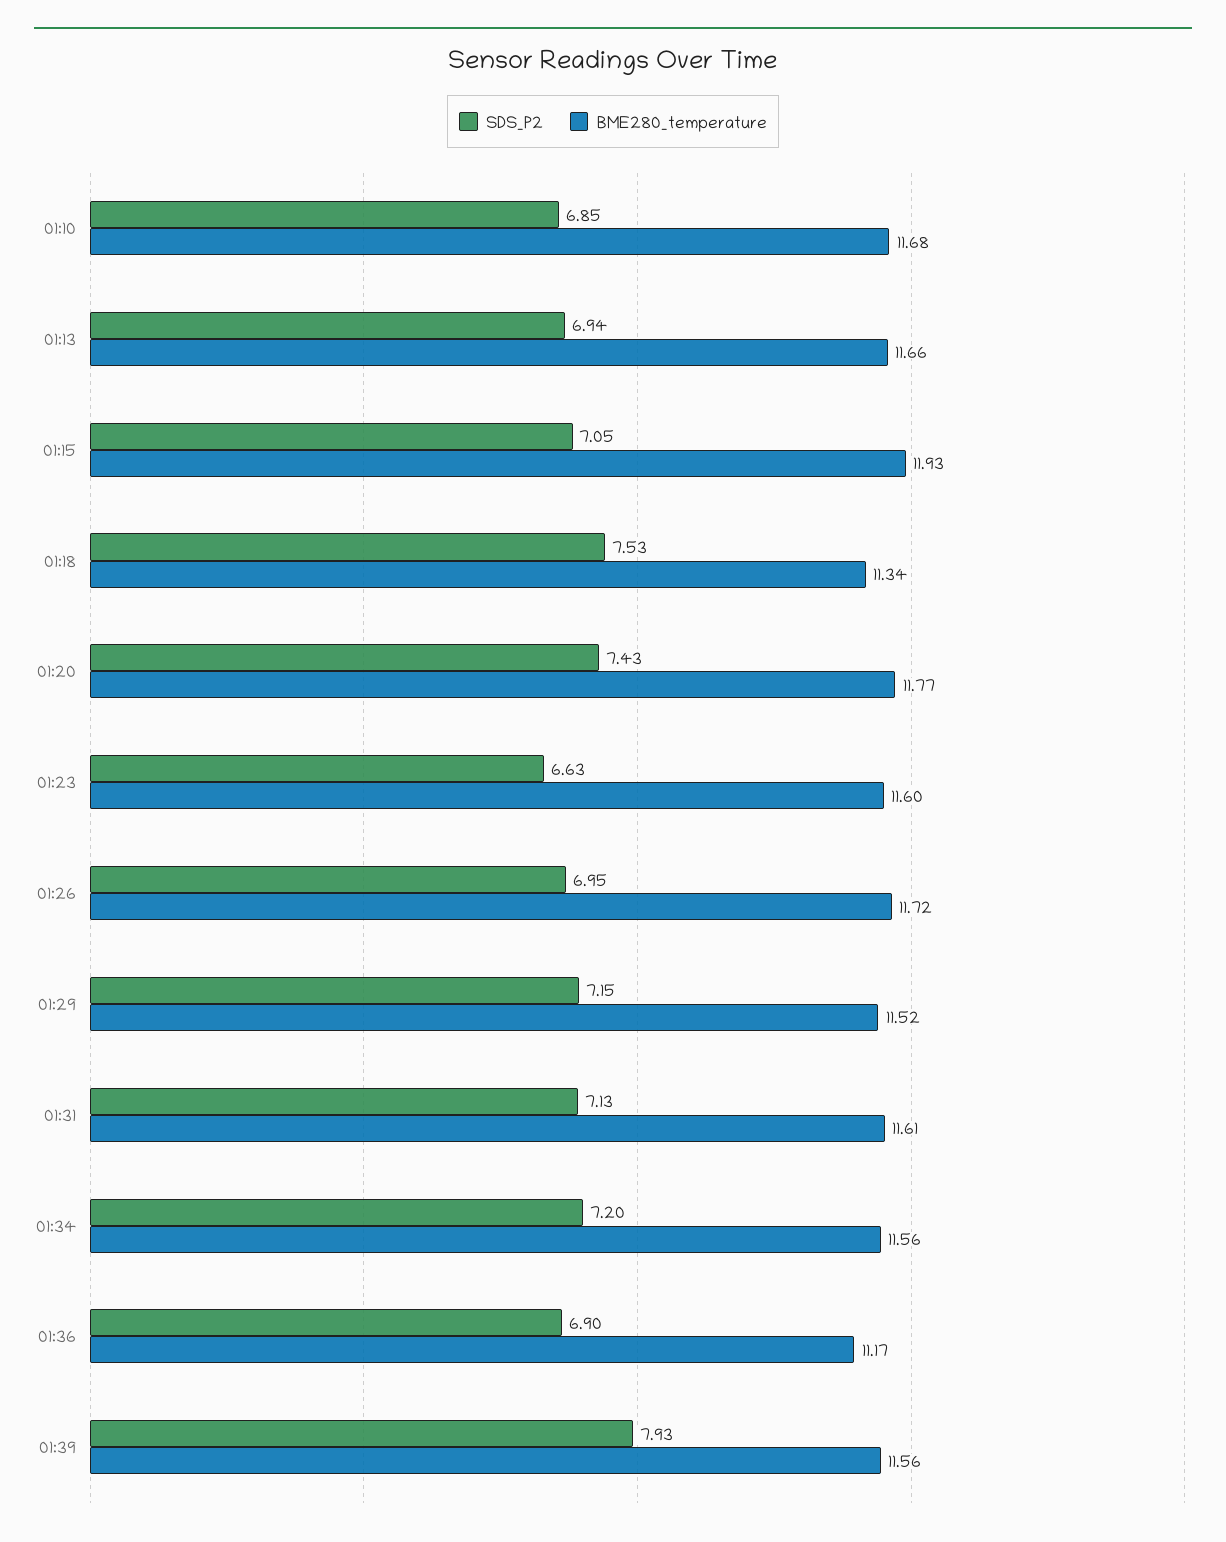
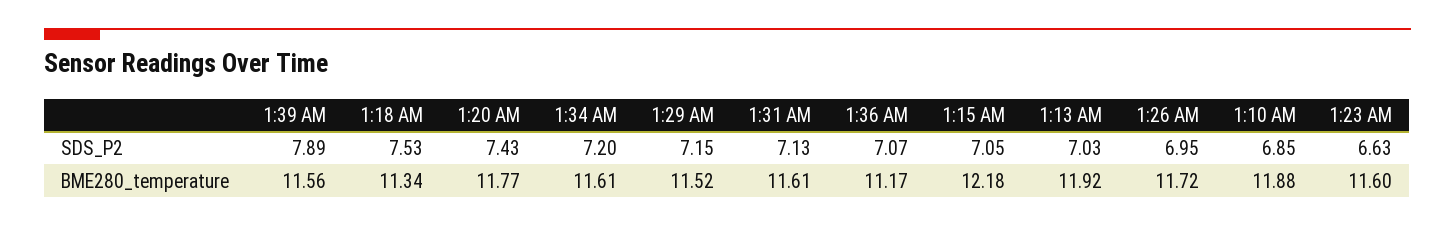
  {
    "SDS_P2": {
      "01:10": 6.85,
-     "01:13": 6.94,
+     "01:13": 7.03,
      "01:15": 7.05,
      "01:18": 7.53,
      "01:20": 7.43,
      "01:23": 6.63,
      "01:26": 6.95,
      "01:29": 7.15,
      "01:31": 7.13,
      "01:34": 7.2,
-     "01:36": 6.9,
+     "01:36": 7.07,
-     "01:39": 7.93
+     "01:39": 7.89
    },
    "BME280_temperature": {
-     "01:10": 11.68,
+     "01:10": 11.88,
-     "01:13": 11.66,
+     "01:13": 11.92,
-     "01:15": 11.93,
+     "01:15": 12.18,
      "01:18": 11.34,
      "01:20": 11.77,
      "01:23": 11.6,
      "01:26": 11.72,
      "01:29": 11.52,
      "01:31": 11.61,
-     "01:34": 11.56,
+     "01:34": 11.61,
      "01:36": 11.17,
      "01:39": 11.56
    }
  }

